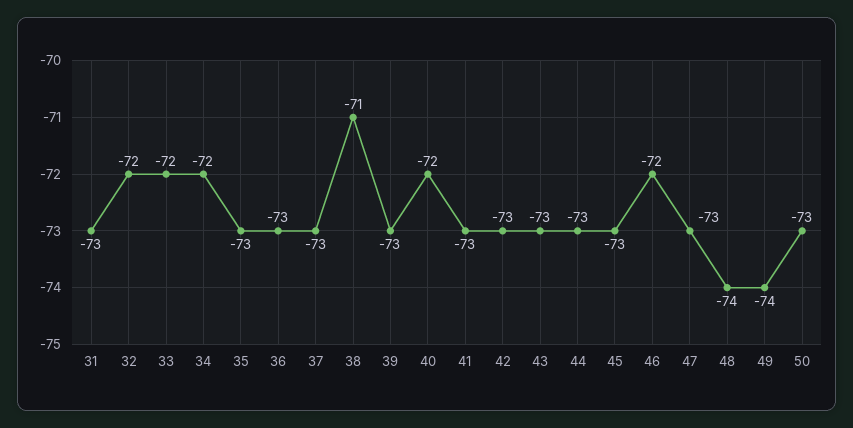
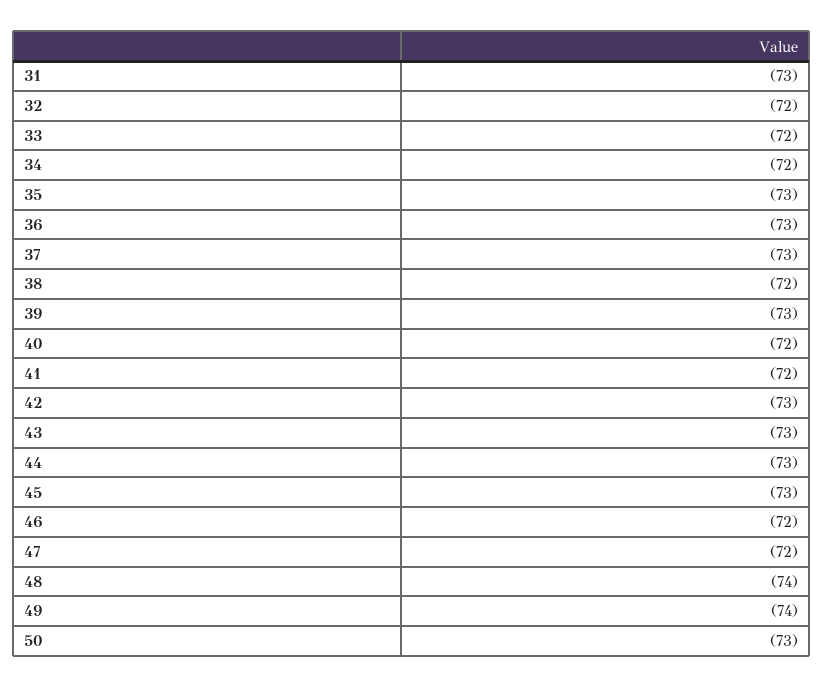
  {
    "31": -73,
    "32": -72,
    "33": -72,
    "34": -72,
    "35": -73,
    "36": -73,
    "37": -73,
-   "38": -71,
+   "38": -72,
    "39": -73,
    "40": -72,
-   "41": -73,
+   "41": -72,
    "42": -73,
    "43": -73,
    "44": -73,
    "45": -73,
    "46": -72,
-   "47": -73,
+   "47": -72,
    "48": -74,
    "49": -74,
    "50": -73
  }

